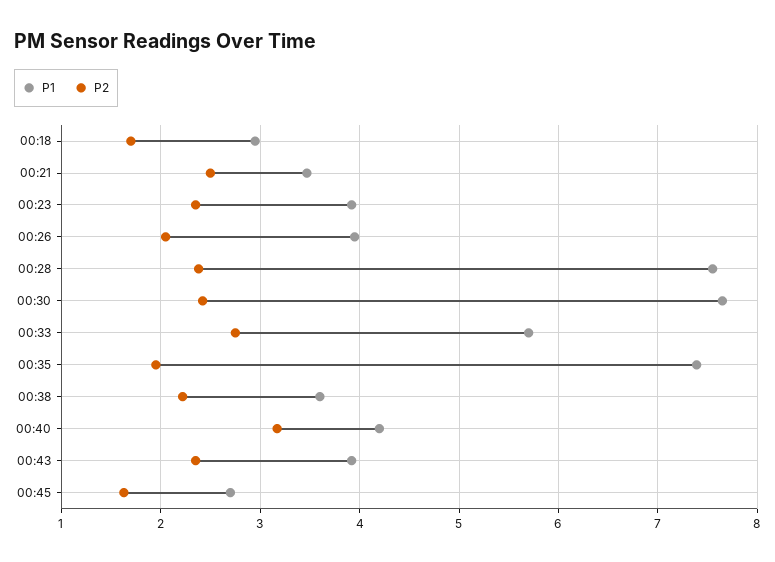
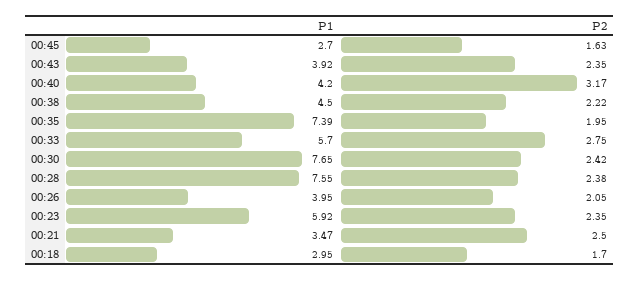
  {
    "P1": {
      "00:18": 2.95,
      "00:21": 3.47,
-     "00:23": 3.9,
+     "00:23": 5.92,
      "00:26": 3.95,
      "00:28": 7.55,
      "00:30": 7.65,
      "00:33": 5.7,
      "00:35": 7.39,
-     "00:38": 3.6,
+     "00:38": 4.5,
      "00:40": 4.2,
      "00:43": 3.92,
      "00:45": 2.7
    },
    "P2": {
      "00:18": 1.7,
      "00:21": 2.5,
      "00:23": 2.35,
      "00:26": 2.05,
      "00:28": 2.38,
      "00:30": 2.42,
      "00:33": 2.75,
      "00:35": 1.95,
      "00:38": 2.22,
      "00:40": 3.17,
      "00:43": 2.35,
      "00:45": 1.63
    }
  }

